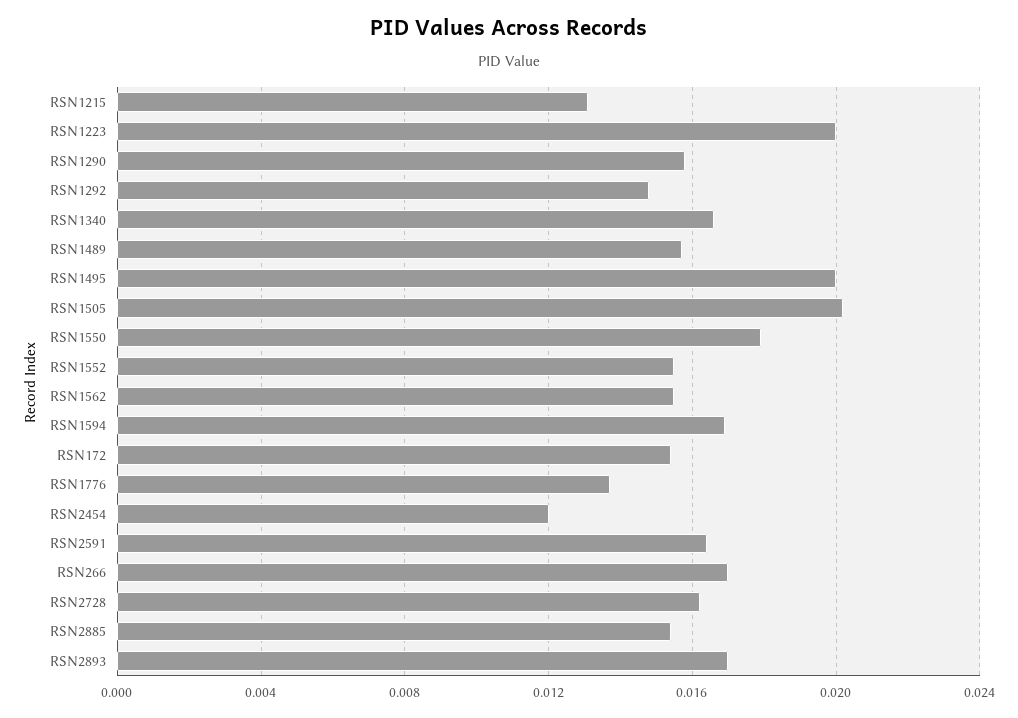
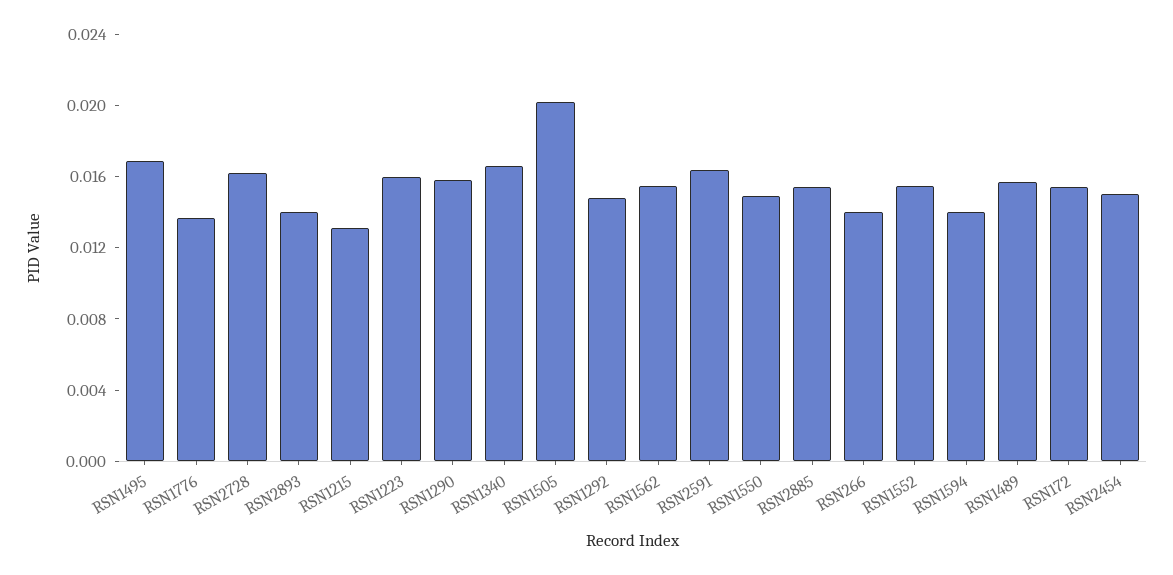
  {
    "RSN1215": 0.013,
-   "RSN1223": 0.02,
+   "RSN1223": 0.016,
    "RSN1290": 0.016,
    "RSN1292": 0.015,
    "RSN1340": 0.0165,
    "RSN1489": 0.0155,
-   "RSN1495": 0.02,
+   "RSN1495": 0.017,
    "RSN1505": 0.02,
-   "RSN1550": 0.018,
+   "RSN1550": 0.015,
    "RSN1552": 0.0155,
    "RSN1562": 0.0155,
-   "RSN1594": 0.017,
+   "RSN1594": 0.014,
    "RSN172": 0.0155,
    "RSN1776": 0.0135,
-   "RSN2454": 0.012,
+   "RSN2454": 0.015,
    "RSN2591": 0.0165,
-   "RSN266": 0.017,
+   "RSN266": 0.014,
    "RSN2728": 0.016,
    "RSN2885": 0.0155,
-   "RSN2893": 0.017
+   "RSN2893": 0.014
  }

